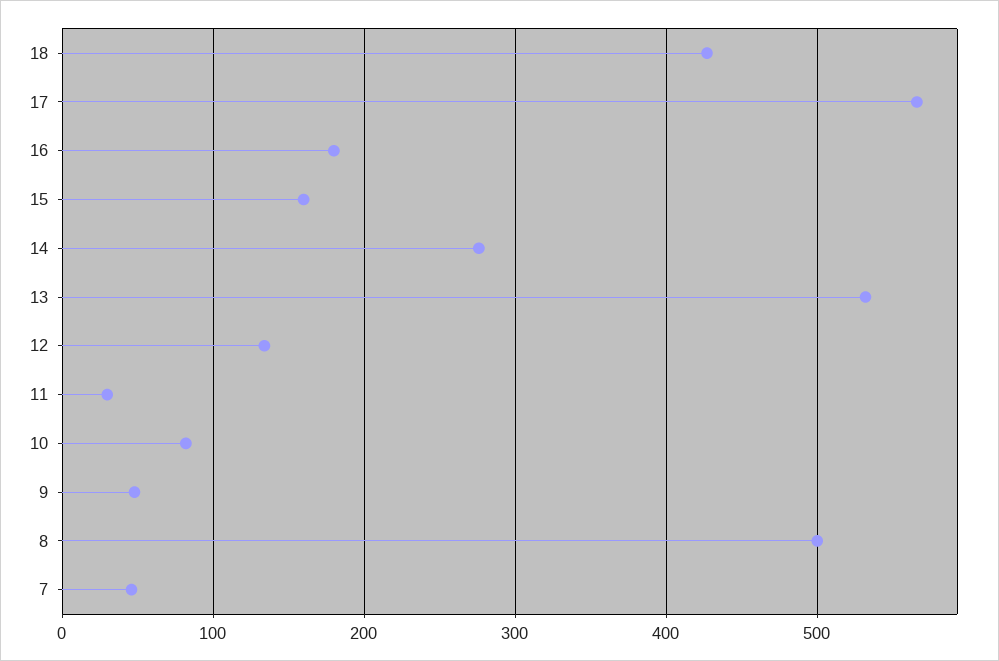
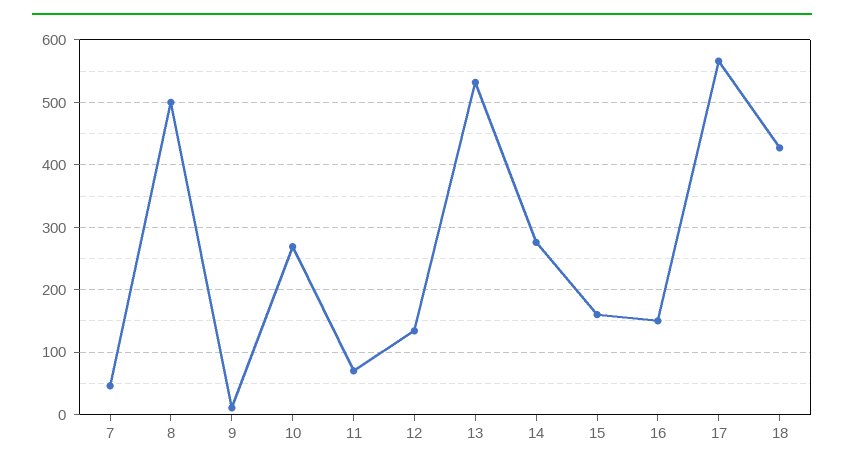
  {
    "18": 430,
    "17": 570,
-   "16": 180,
+   "16": 150,
    "15": 160,
    "14": 280,
    "13": 530,
    "12": 130,
-   "11": 30,
+   "11": 70,
-   "10": 80,
+   "10": 270,
-   "9": 50,
+   "9": 10,
    "8": 500,
    "7": 50
  }

